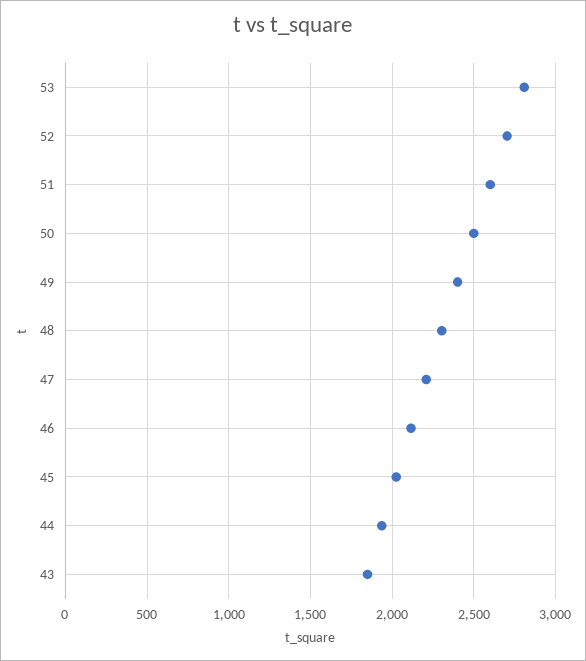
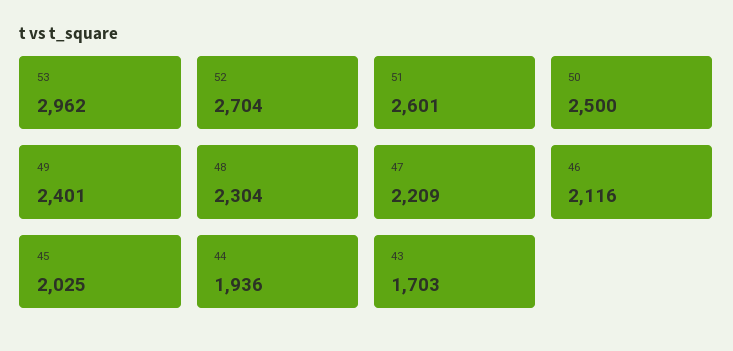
  {
-   "53": 2800,
+   "53": 2962,
    "52": 2704,
    "51": 2601,
    "50": 2500,
    "49": 2401,
    "48": 2304,
    "47": 2209,
    "46": 2116,
    "45": 2025,
    "44": 1936,
-   "43": 1850
+   "43": 1703
  }

